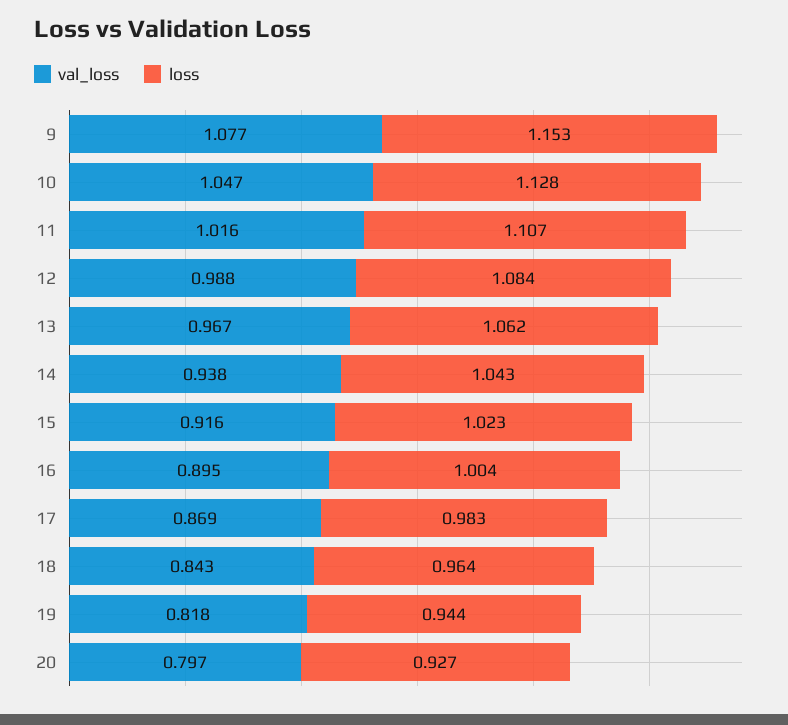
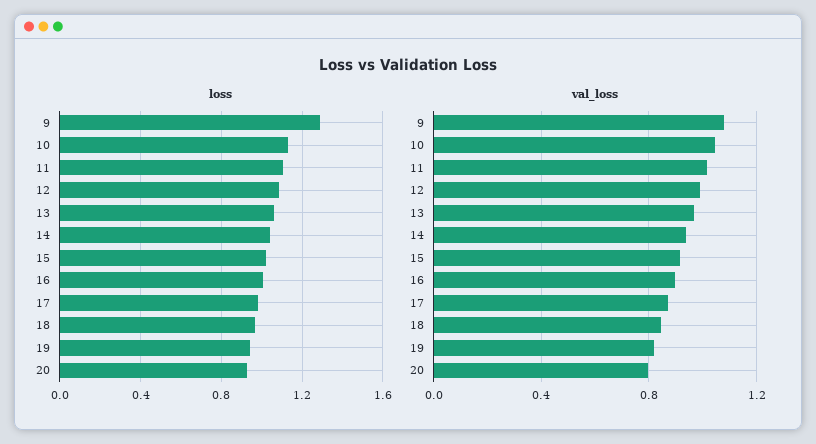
  {
    "val_loss": {
      "9": 1.077,
      "10": 1.047,
      "11": 1.016,
      "12": 0.988,
      "13": 0.967,
      "14": 0.938,
      "15": 0.916,
      "16": 0.895,
      "17": 0.869,
      "18": 0.843,
      "19": 0.818,
      "20": 0.797
    },
    "loss": {
-     "9": 1.153,
+     "9": 1.3,
      "10": 1.128,
      "11": 1.107,
      "12": 1.084,
      "13": 1.062,
      "14": 1.043,
      "15": 1.023,
      "16": 1.004,
      "17": 0.983,
      "18": 0.964,
      "19": 0.944,
      "20": 0.927
    }
  }

